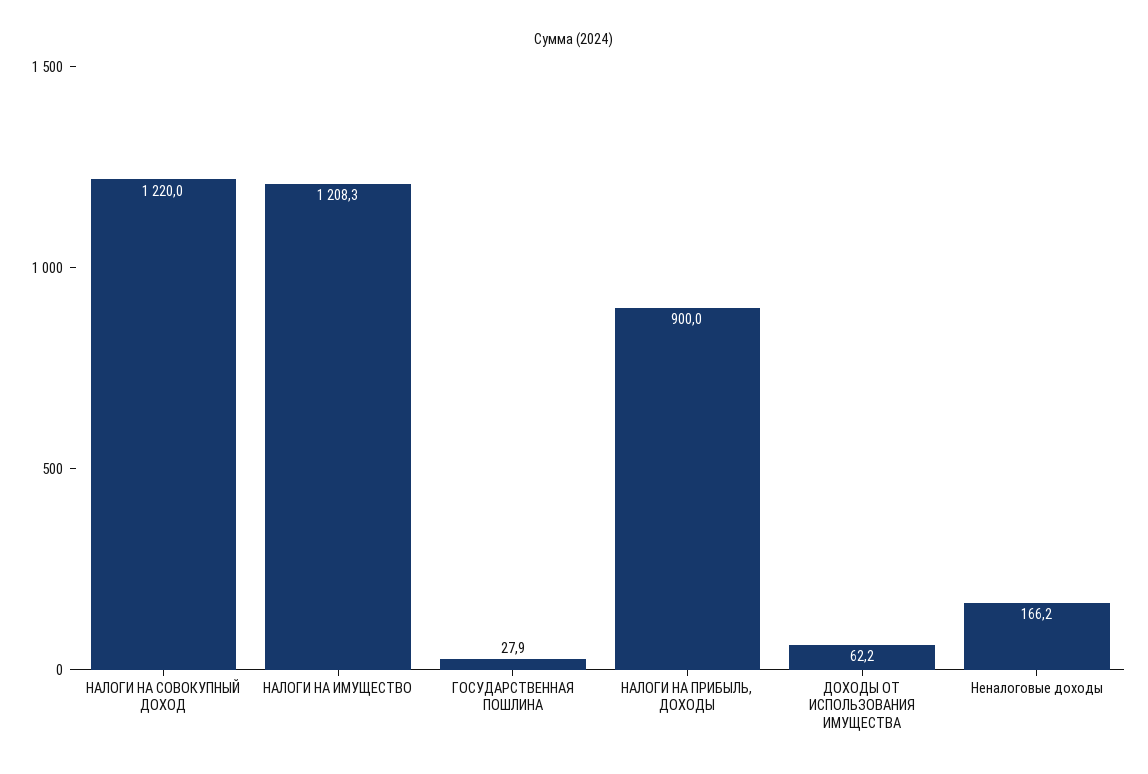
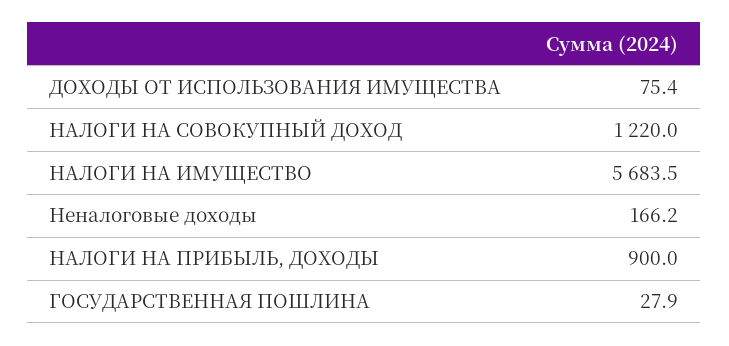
  {
    "НАЛОГИ НА СОВОКУПНЫЙ ДОХОД": 1220,
-   "НАЛОГИ НА ИМУЩЕСТВО": 1208.3,
+   "НАЛОГИ НА ИМУЩЕСТВО": 5683.5,
    "ГОСУДАРСТВЕННАЯ ПОШЛИНА": 27.9,
    "НАЛОГИ НА ПРИБЫЛЬ, ДОХОДЫ": 900,
-   "ДОХОДЫ ОТ ИСПОЛЬЗОВАНИЯ ИМУЩЕСТВА": 62.2,
+   "ДОХОДЫ ОТ ИСПОЛЬЗОВАНИЯ ИМУЩЕСТВА": 75.4,
    "Неналоговые доходы": 166.2
  }

